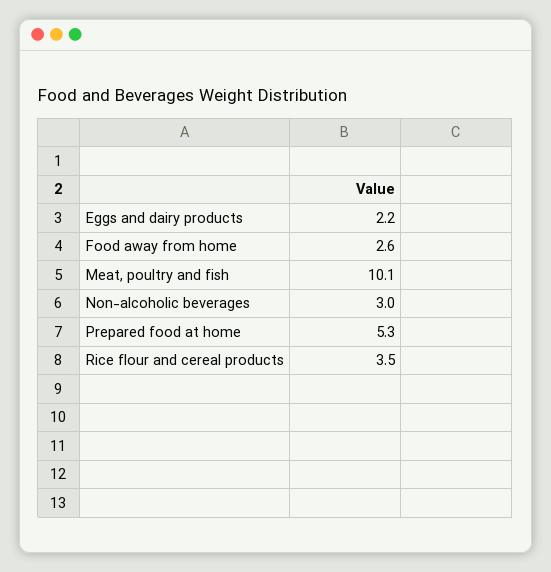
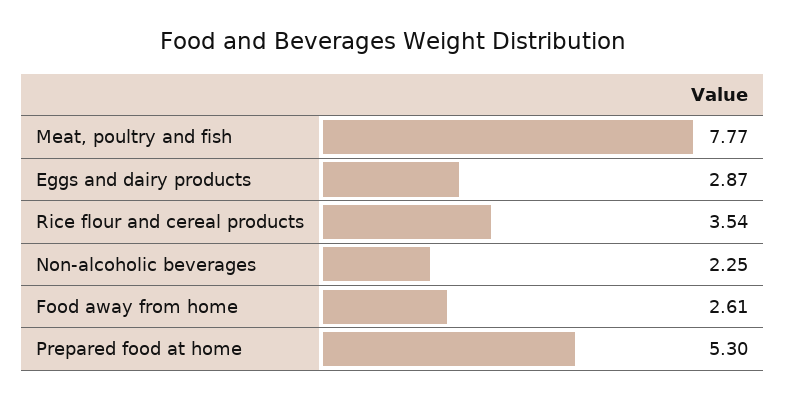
  {
-   "Eggs and dairy products": 2.2,
+   "Eggs and dairy products": 2.87,
    "Food away from home": 2.61,
-   "Meat, poultry and fish": 10.1,
+   "Meat, poultry and fish": 7.77,
-   "Non-alcoholic beverages": 3,
+   "Non-alcoholic beverages": 2.25,
    "Prepared food at home": 5.3,
    "Rice flour and cereal products": 3.54
  }

